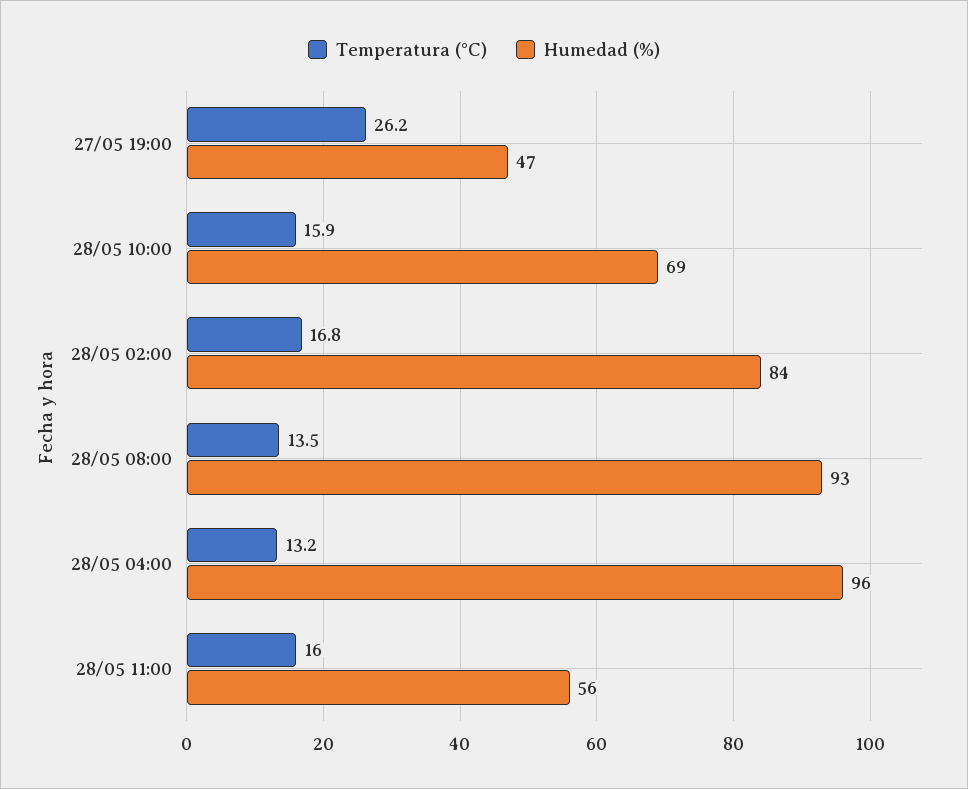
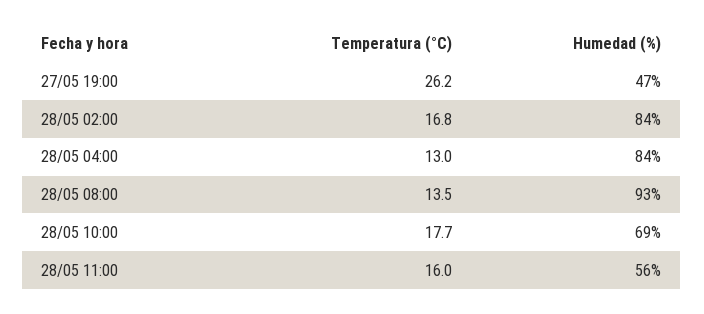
  {
    "Temperatura (°C)": {
      "27/05 19:00": 26.2,
-     "28/05 10:00": 15.9,
+     "28/05 10:00": 17.7,
      "28/05 02:00": 16.8,
      "28/05 08:00": 13.5,
-     "28/05 04:00": 13.2,
+     "28/05 04:00": 13,
      "28/05 11:00": 16
    },
    "Humedad (%)": {
      "27/05 19:00": 47,
      "28/05 10:00": 69,
      "28/05 02:00": 84,
      "28/05 08:00": 93,
-     "28/05 04:00": 96,
+     "28/05 04:00": 84,
      "28/05 11:00": 56
    }
  }

